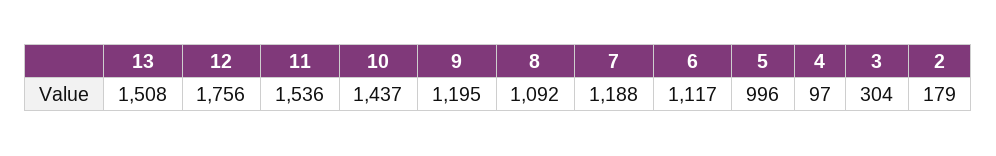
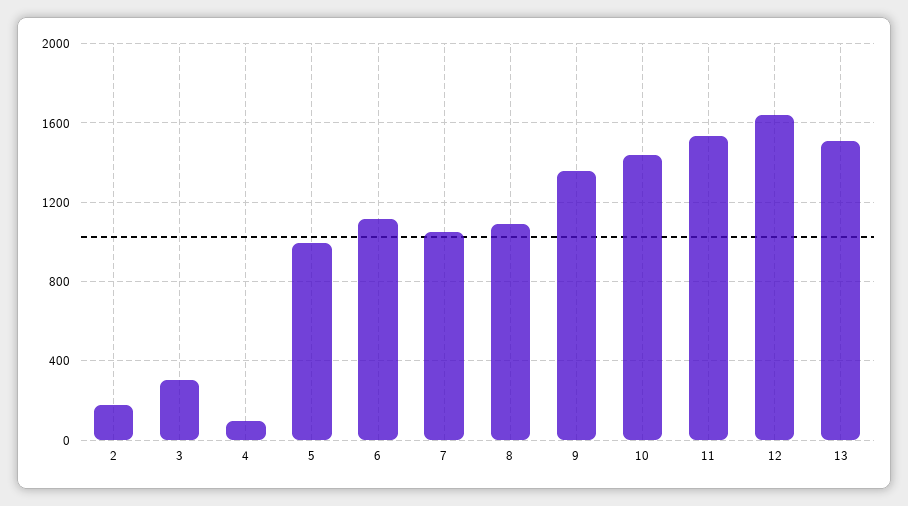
  {
    "13": 1508,
-   "12": 1756,
+   "12": 1650,
    "11": 1536,
    "10": 1437,
-   "9": 1195,
+   "9": 1350,
    "8": 1092,
-   "7": 1188,
+   "7": 1050,
    "6": 1117,
    "5": 996,
    "4": 97,
    "3": 304,
    "2": 179
  }

